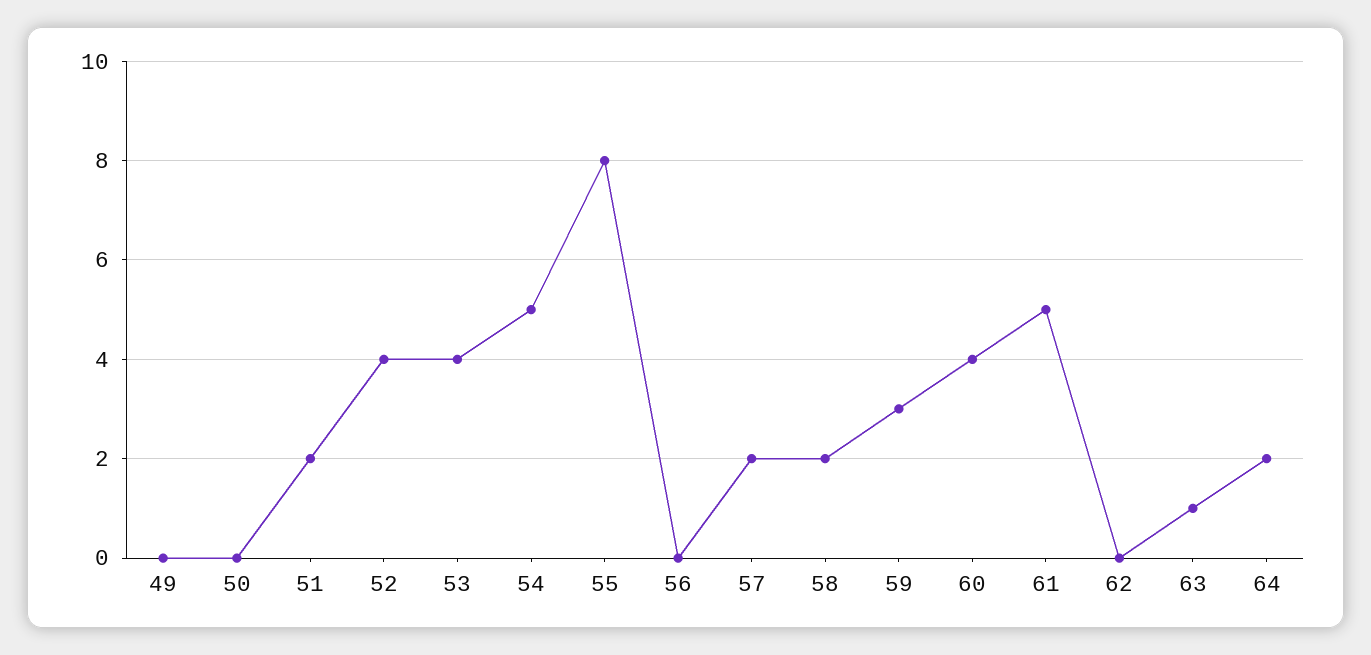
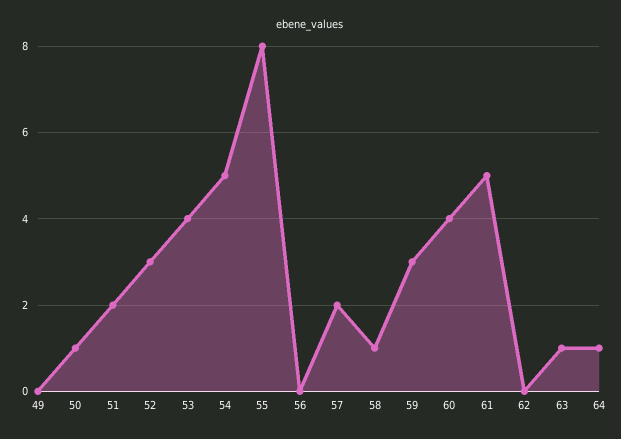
  {
    "49": 0,
-   "50": 0,
+   "50": 1,
    "51": 2,
-   "52": 4,
+   "52": 3,
    "53": 4,
    "54": 5,
    "55": 8,
    "56": 0,
    "57": 2,
-   "58": 2,
+   "58": 1,
    "59": 3,
    "60": 4,
    "61": 5,
    "62": 0,
    "63": 1,
-   "64": 2
+   "64": 1
  }

